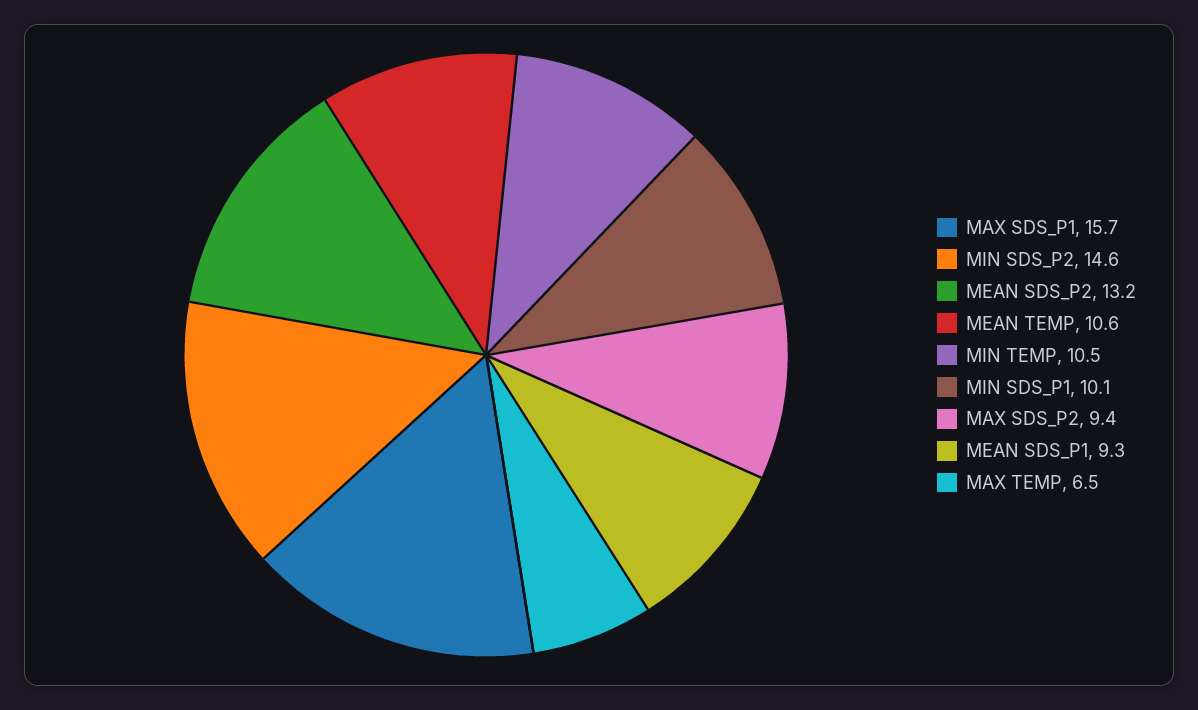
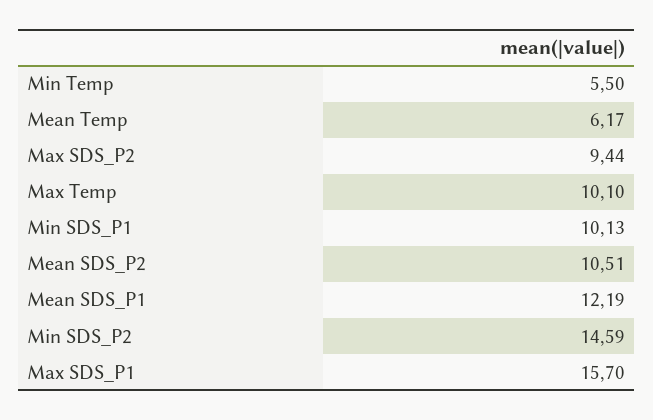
  {
    "MAX SDS_P1": 15.7,
    "MIN SDS_P2": 14.59,
-   "MEAN SDS_P2": 13.2,
+   "MEAN SDS_P2": 10.51,
-   "MEAN TEMP": 10.6,
+   "MEAN TEMP": 6.17,
-   "MIN TEMP": 10.5,
+   "MIN TEMP": 5.5,
    "MIN SDS_P1": 10.13,
    "MAX SDS_P2": 9.44,
-   "MEAN SDS_P1": 9.3,
+   "MEAN SDS_P1": 12.19,
-   "MAX TEMP": 6.5
+   "MAX TEMP": 10.1
  }

